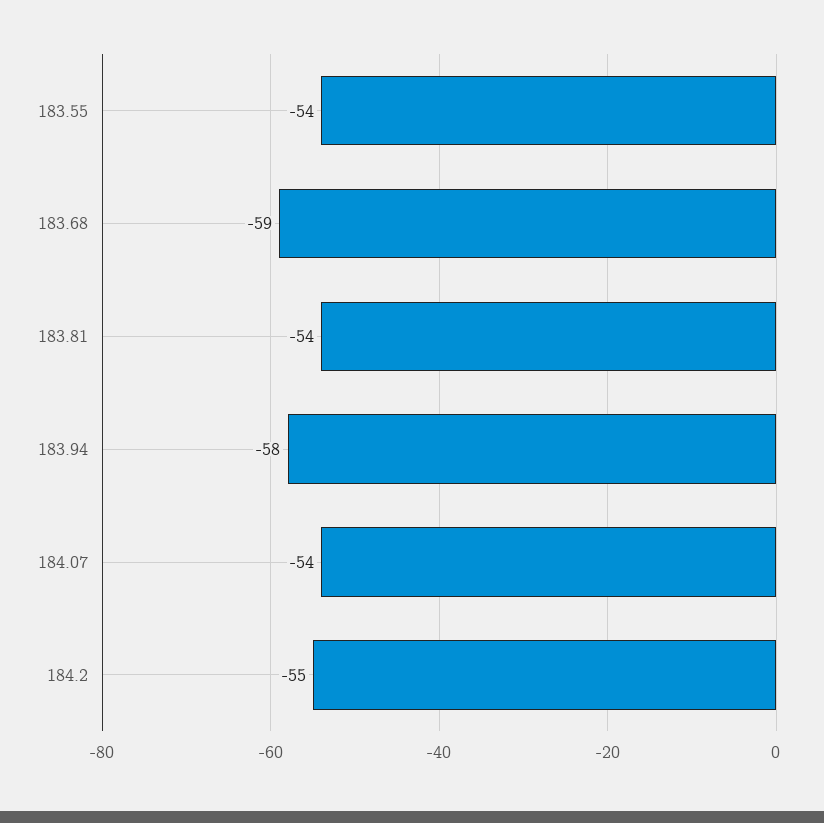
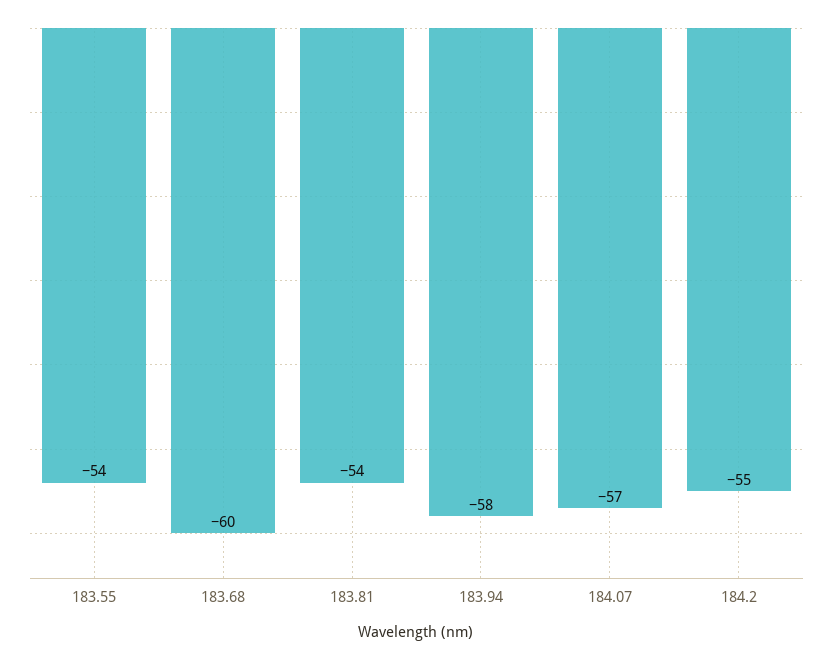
  {
    "183.55": -54,
-   "183.68": -59,
+   "183.68": -60,
    "183.81": -54,
    "183.94": -58,
-   "184.07": -54,
+   "184.07": -57,
    "184.2": -55
  }

